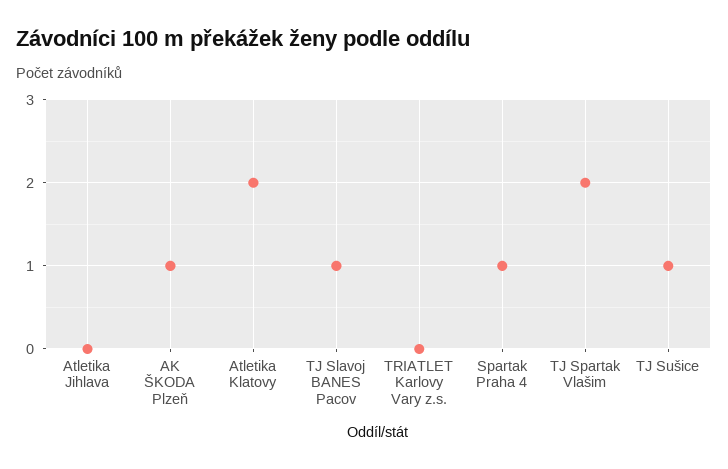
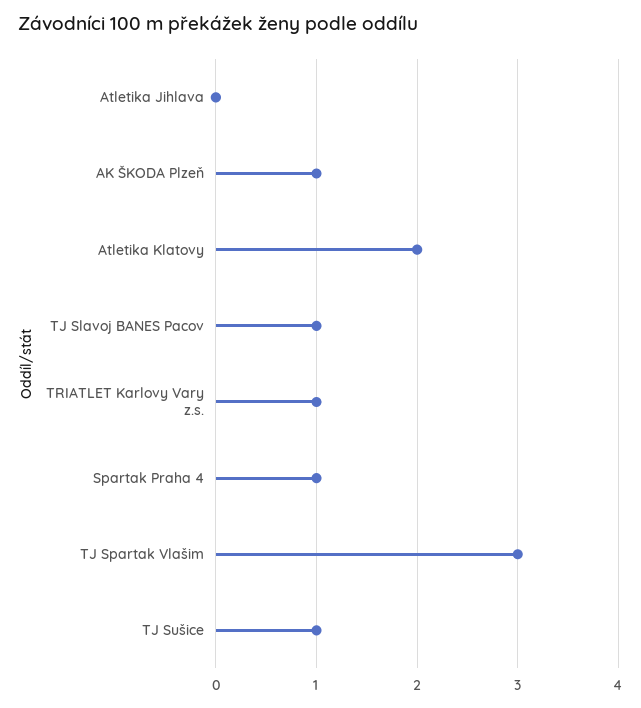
  {
    "Atletika Jihlava": 0,
    "AK ŠKODA Plzeň": 1,
    "Atletika Klatovy": 2,
    "TJ Slavoj BANES Pacov": 1,
-   "TRIATLET Karlovy Vary z.s.": 0,
+   "TRIATLET Karlovy Vary z.s.": 1,
    "Spartak Praha 4": 1,
-   "TJ Spartak Vlašim": 2,
+   "TJ Spartak Vlašim": 3,
    "TJ Sušice": 1
  }

